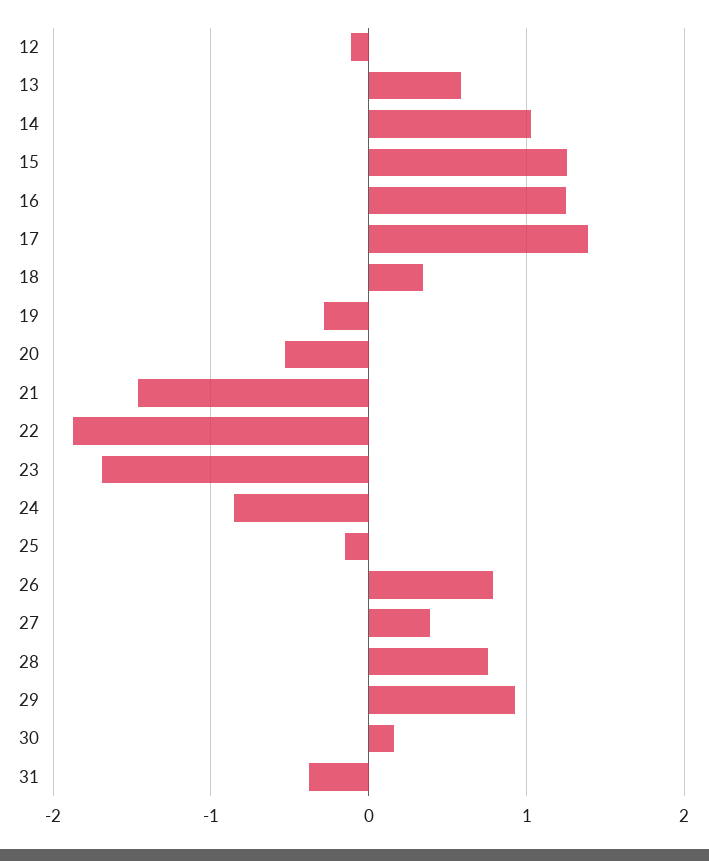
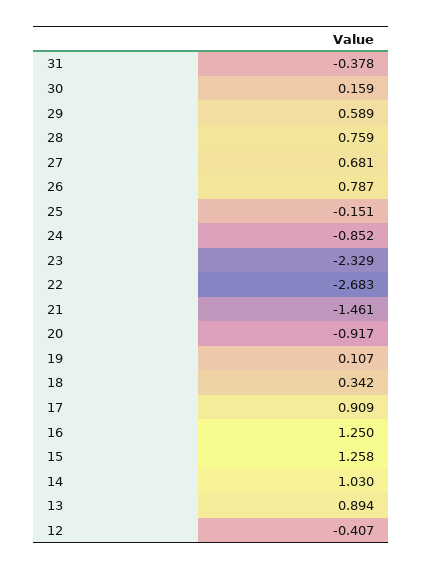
  {
-   "12": -0.1,
+   "12": -0.407,
-   "13": 0.6,
+   "13": 0.894,
    "14": 1.03,
    "15": 1.258,
    "16": 1.25,
-   "17": 1.4,
+   "17": 0.909,
    "18": 0.342,
-   "19": -0.3,
+   "19": 0.107,
-   "20": -0.5,
+   "20": -0.917,
    "21": -1.461,
-   "22": -1.9,
+   "22": -2.683,
-   "23": -1.7,
+   "23": -2.329,
    "24": -0.852,
    "25": -0.151,
    "26": 0.787,
-   "27": 0.4,
+   "27": 0.681,
    "28": 0.759,
-   "29": 0.9,
+   "29": 0.589,
    "30": 0.159,
    "31": -0.378
  }

